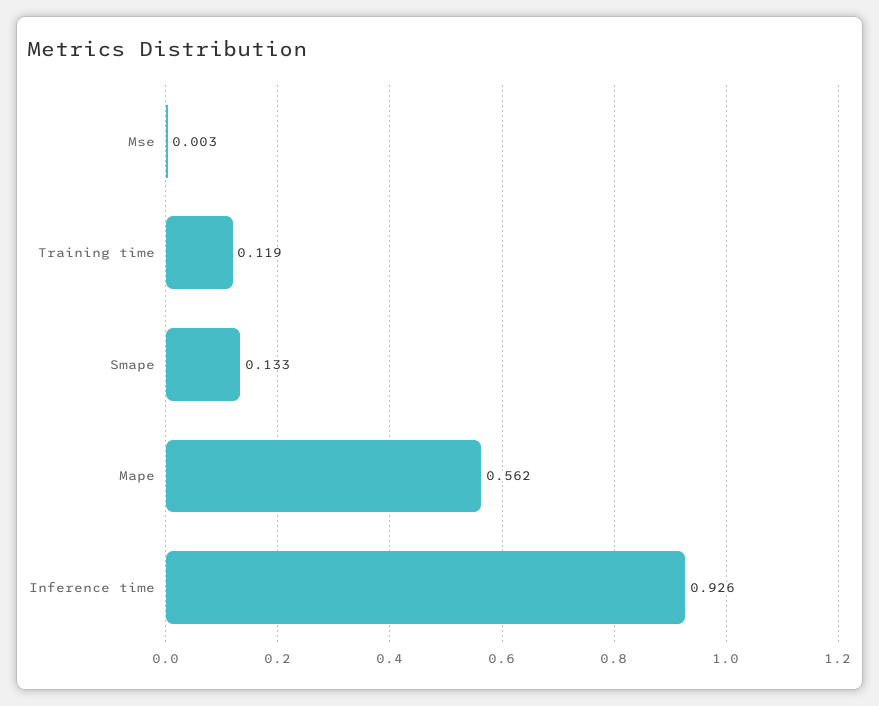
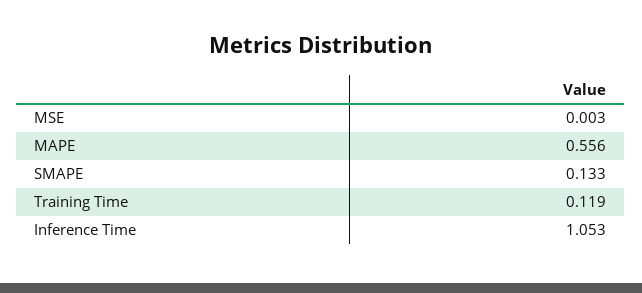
  {
    "Mse": 0.003,
    "Training time": 0.119,
    "Smape": 0.133,
-   "Mape": 0.562,
+   "Mape": 0.556,
-   "Inference time": 0.926
+   "Inference time": 1.053
  }

